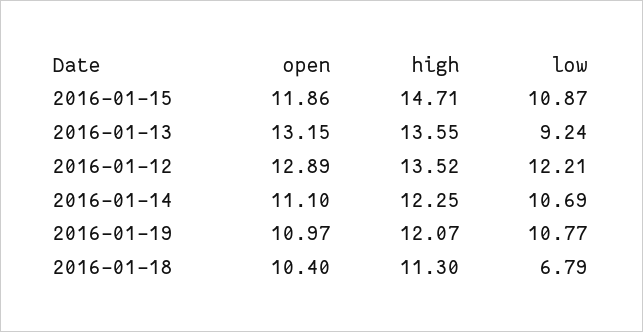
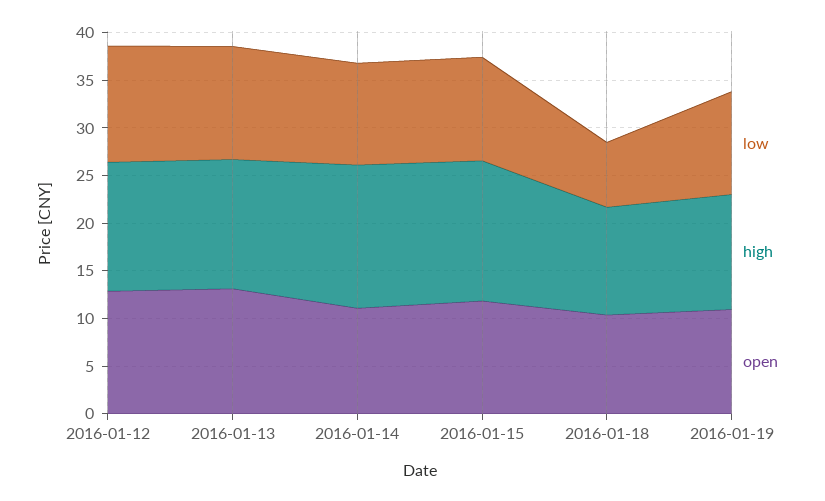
  {
    "open": {
      "2016-01-15": 11.86,
      "2016-01-13": 13.15,
      "2016-01-12": 12.89,
      "2016-01-14": 11.1,
      "2016-01-19": 10.97,
      "2016-01-18": 10.4
    },
    "high": {
      "2016-01-15": 14.71,
      "2016-01-13": 13.55,
      "2016-01-12": 13.52,
-     "2016-01-14": 12.25,
+     "2016-01-14": 15,
      "2016-01-19": 12.07,
      "2016-01-18": 11.3
    },
    "low": {
      "2016-01-15": 10.87,
-     "2016-01-13": 9.24,
+     "2016-01-13": 12,
      "2016-01-12": 12.21,
      "2016-01-14": 10.69,
      "2016-01-19": 10.77,
      "2016-01-18": 6.79
    }
  }

